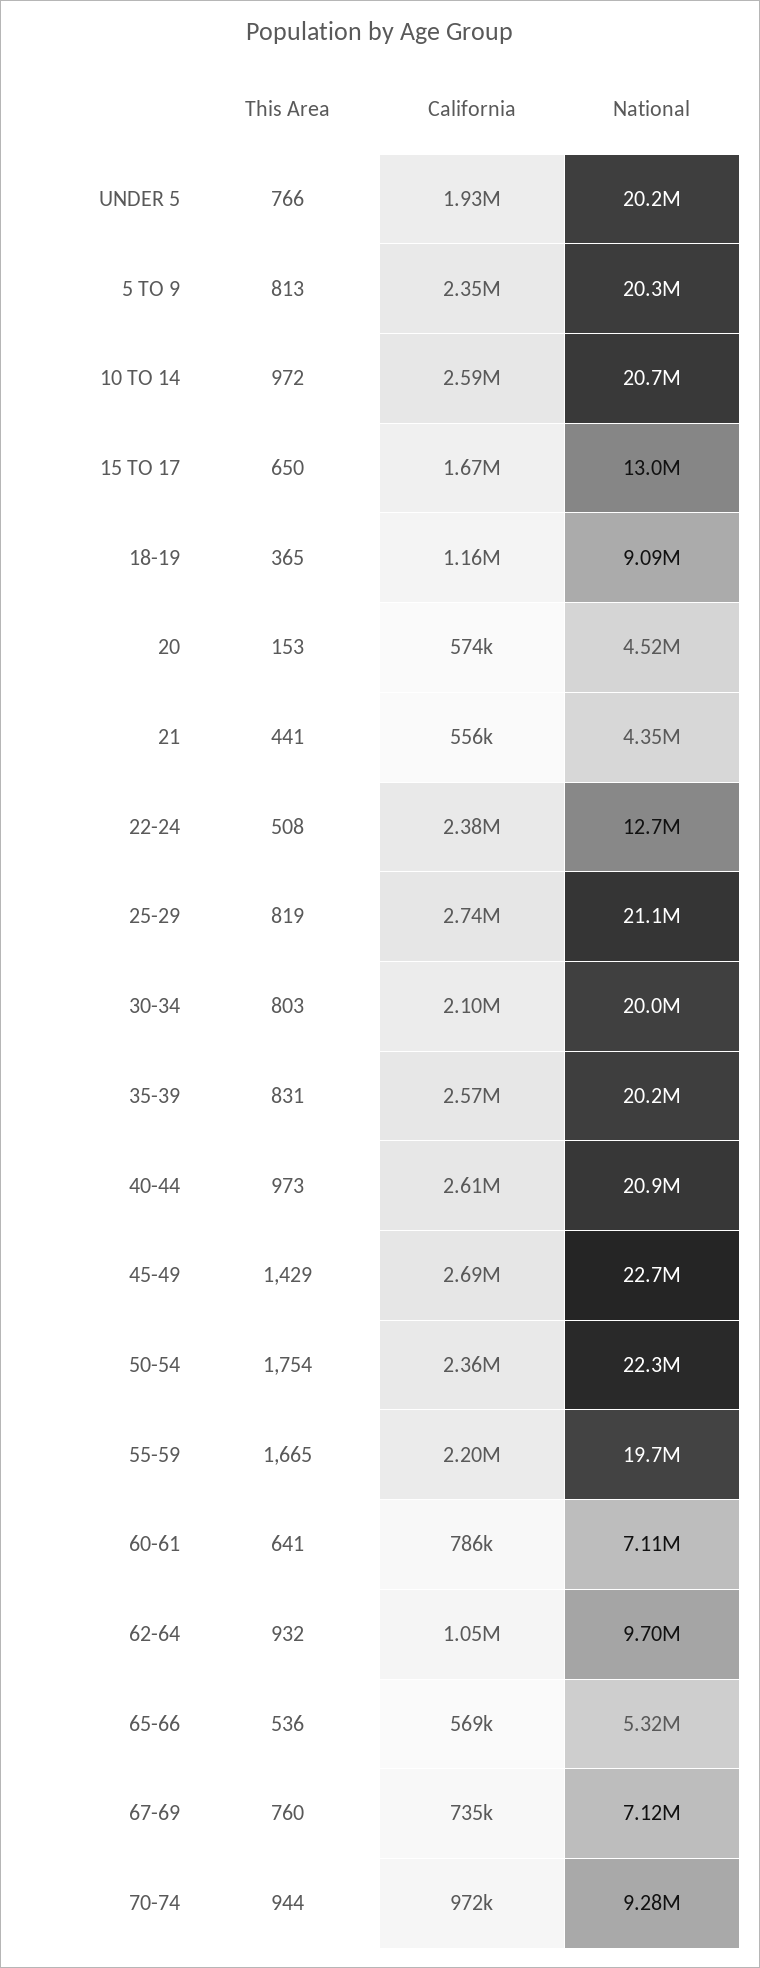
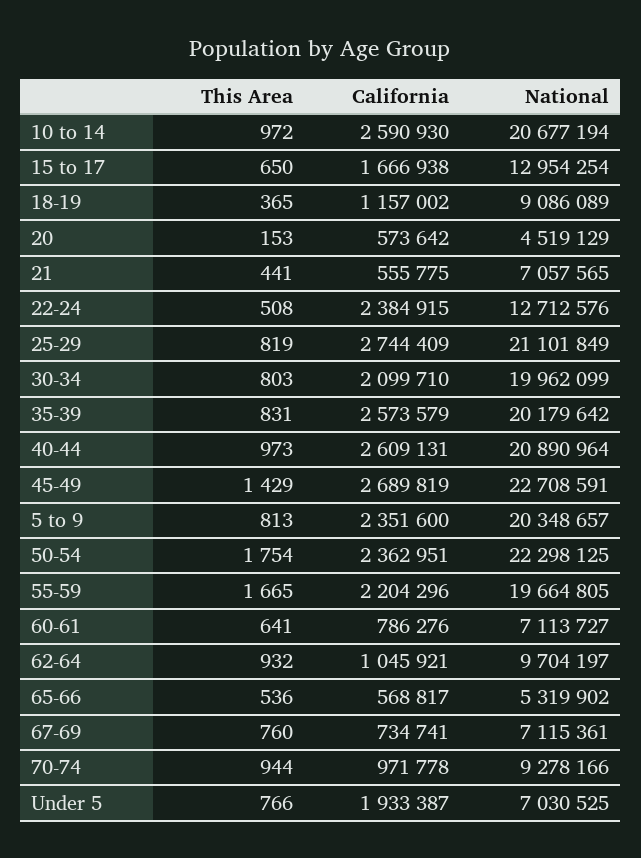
  {
    "This Area": {
      "UNDER 5": 766,
      "5 TO 9": 813,
      "10 TO 14": 972,
      "15 TO 17": 650,
      "18-19": 365,
      "20": 153,
      "21": 441,
      "22-24": 508,
      "25-29": 819,
      "30-34": 803,
      "35-39": 831,
      "40-44": 973,
      "45-49": 1429,
      "50-54": 1754,
      "55-59": 1665,
      "60-61": 641,
      "62-64": 932,
      "65-66": 536,
      "67-69": 760,
      "70-74": 944
    },
    "California": {
      "UNDER 5": 1933387,
      "5 TO 9": 2351600,
      "10 TO 14": 2590930,
      "15 TO 17": 1666938,
      "18-19": 1157002,
      "20": 573642,
      "21": 555775,
      "22-24": 2384915,
      "25-29": 2744409,
      "30-34": 2099710,
      "35-39": 2573579,
      "40-44": 2609131,
      "45-49": 2689819,
      "50-54": 2362951,
      "55-59": 2204296,
      "60-61": 786276,
      "62-64": 1045921,
      "65-66": 568817,
      "67-69": 734741,
      "70-74": 971778
    },
    "National": {
-     "UNDER 5": 20200000,
+     "UNDER 5": 7030525,
      "5 TO 9": 20348657,
      "10 TO 14": 20677194,
      "15 TO 17": 12954254,
      "18-19": 9086089,
      "20": 4519129,
-     "21": 4350000,
+     "21": 7057565,
      "22-24": 12712576,
      "25-29": 21101849,
      "30-34": 19962099,
      "35-39": 20179642,
      "40-44": 20890964,
      "45-49": 22708591,
      "50-54": 22298125,
      "55-59": 19664805,
      "60-61": 7113727,
      "62-64": 9704197,
      "65-66": 5319902,
      "67-69": 7115361,
      "70-74": 9278166
    }
  }

